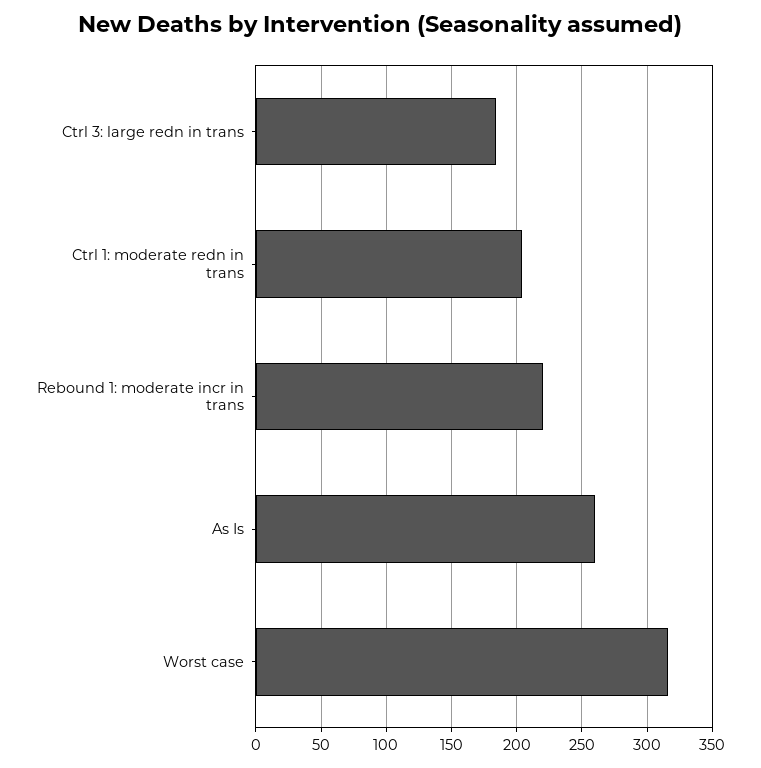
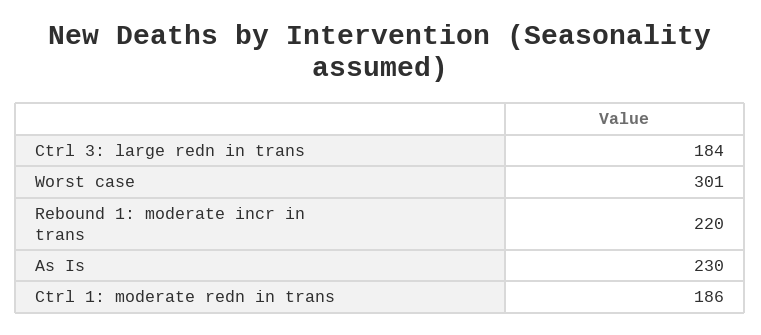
  {
    "Ctrl 3: large redn in trans": 184,
-   "Ctrl 1: moderate redn in trans": 205,
+   "Ctrl 1: moderate redn in trans": 186,
    "Rebound 1: moderate incr in trans": 220,
-   "As Is": 260,
+   "As Is": 230,
-   "Worst case": 315
+   "Worst case": 301
  }

